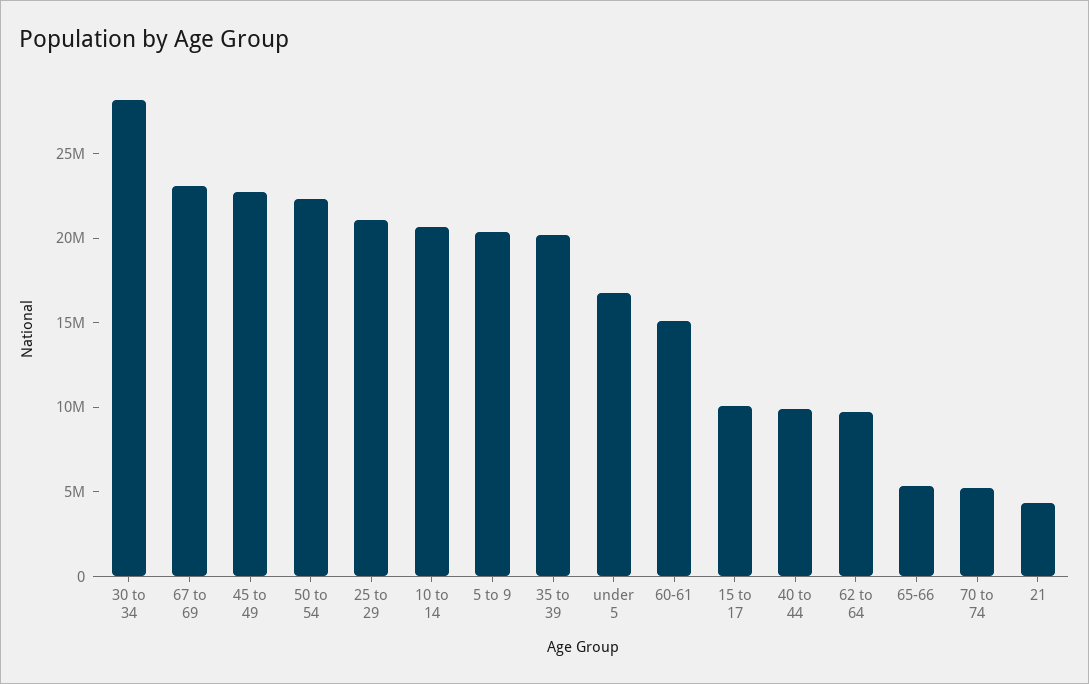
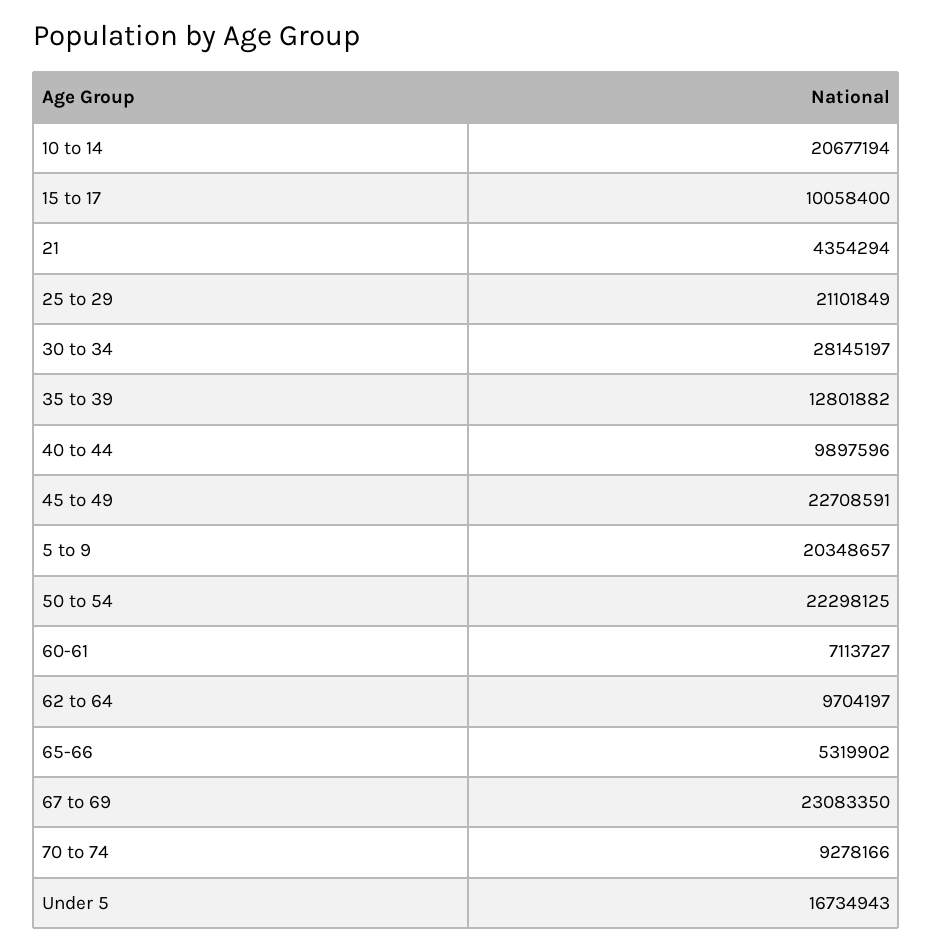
  {
    "30 to 34": 28145197,
    "67 to 69": 23083350,
    "45 to 49": 22708591,
    "50 to 54": 22298125,
    "25 to 29": 21101849,
    "10 to 14": 20677194,
    "5 to 9": 20348657,
-   "35 to 39": 20000000,
+   "35 to 39": 12801882,
    "under 5": 16734943,
-   "60-61": 15000000,
+   "60-61": 7113727,
    "15 to 17": 10058400,
    "40 to 44": 9897596,
    "62 to 64": 9704197,
    "65-66": 5319902,
-   "70 to 74": 5000000,
+   "70 to 74": 9278166,
    "21": 4354294
  }

